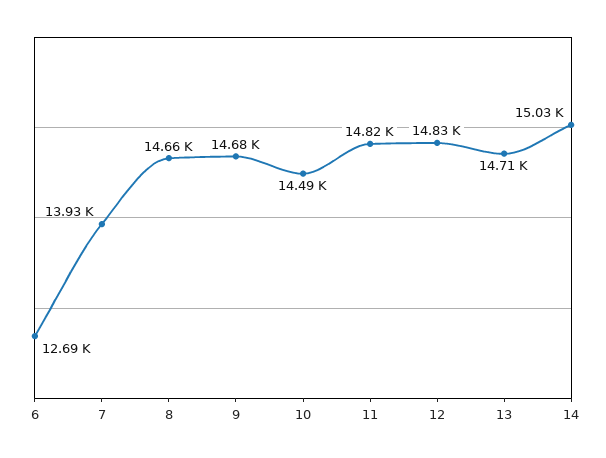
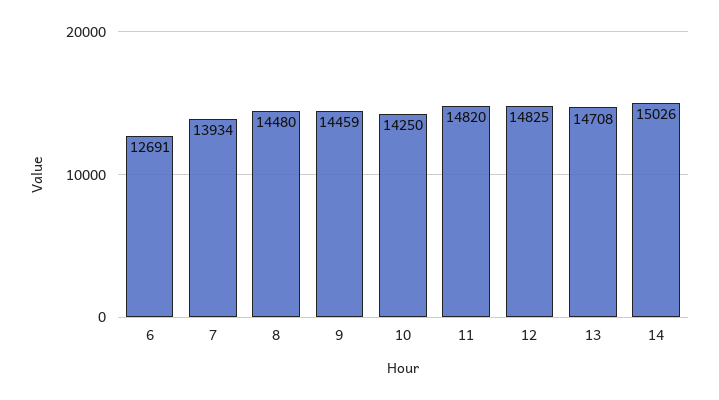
  {
    "6": 12691,
    "7": 13934,
-   "8": 14660,
+   "8": 14480,
-   "9": 14680,
+   "9": 14459,
-   "10": 14490,
+   "10": 14250,
    "11": 14820,
    "12": 14825,
    "13": 14708,
    "14": 15026
  }

